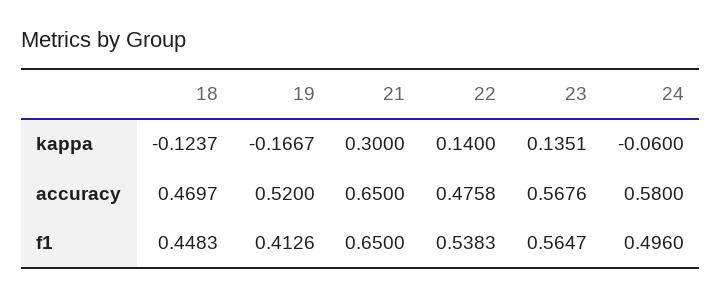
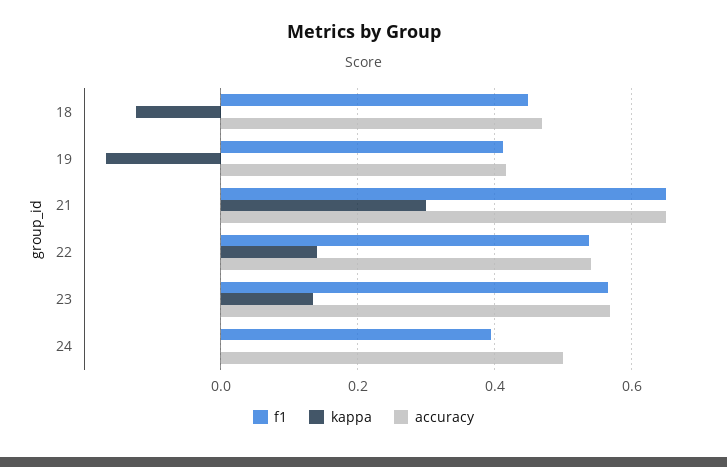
  {
    "kappa": {
      "18": -0.1237,
      "19": -0.1667,
      "21": 0.3,
      "22": 0.14,
      "23": 0.1351,
-     "24": -0.06
+     "24": 0
    },
    "accuracy": {
      "18": 0.4697,
-     "19": 0.52,
+     "19": 0.42,
      "21": 0.65,
-     "22": 0.4758,
+     "22": 0.54,
      "23": 0.5676,
-     "24": 0.58
+     "24": 0.5
    },
    "f1": {
      "18": 0.4483,
      "19": 0.4126,
      "21": 0.65,
      "22": 0.5383,
      "23": 0.5647,
-     "24": 0.496
+     "24": 0.4
    }
  }

